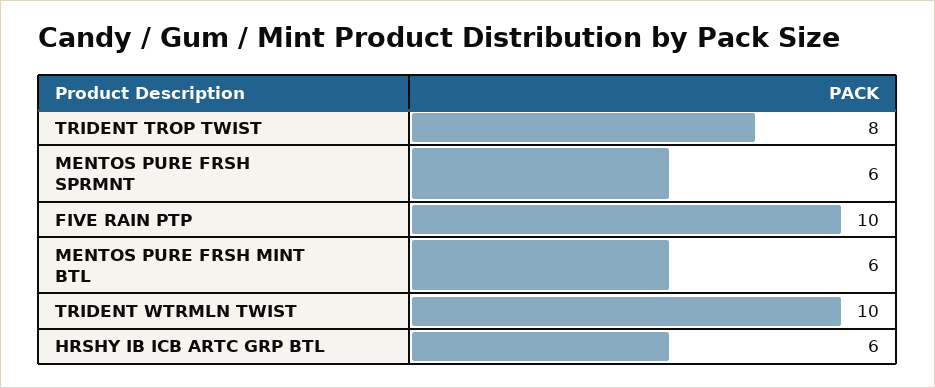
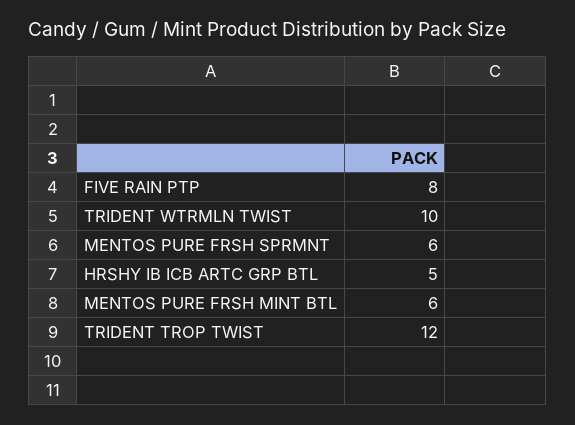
  {
-   "TRIDENT TROP TWIST": 8,
+   "TRIDENT TROP TWIST": 12,
    "MENTOS PURE FRSH SPRMNT": 6,
-   "FIVE RAIN PTP": 10,
+   "FIVE RAIN PTP": 8,
    "MENTOS PURE FRSH MINT BTL": 6,
    "TRIDENT WTRMLN TWIST": 10,
-   "HRSHY IB ICB ARTC GRP BTL": 6
+   "HRSHY IB ICB ARTC GRP BTL": 5
  }

